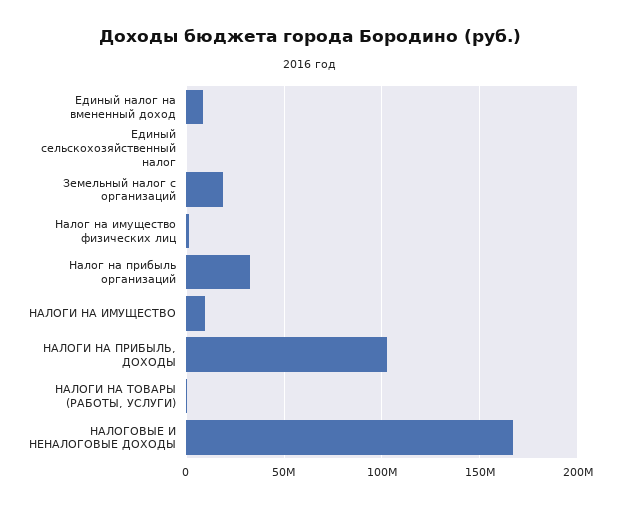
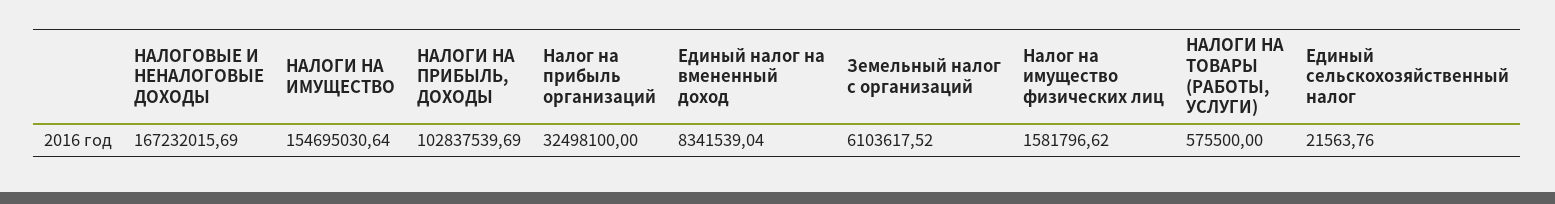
  {
    "Единый налог на вмененный доход": 8341539.04,
    "Единый сельскохозяйственный налог": 21563.76,
-   "Земельный налог с организаций": 20000000,
+   "Земельный налог с организаций": 6103617.52,
    "Налог на имущество физических лиц": 1581796.62,
    "Налог на прибыль организаций": 32498100,
-   "НАЛОГИ НА ИМУЩЕСТВО": 10000000,
+   "НАЛОГИ НА ИМУЩЕСТВО": 154695030.64,
    "НАЛОГИ НА ПРИБЫЛЬ, ДОХОДЫ": 102837539.69,
    "НАЛОГИ НА ТОВАРЫ (РАБОТЫ, УСЛУГИ)": 575500,
    "НАЛОГОВЫЕ И НЕНАЛОГОВЫЕ ДОХОДЫ": 167232015.69
  }

